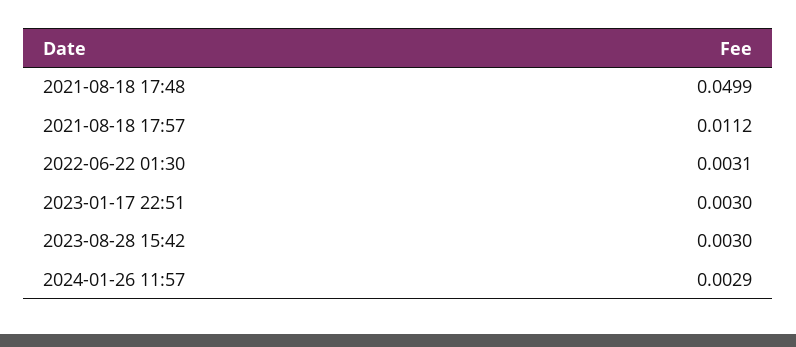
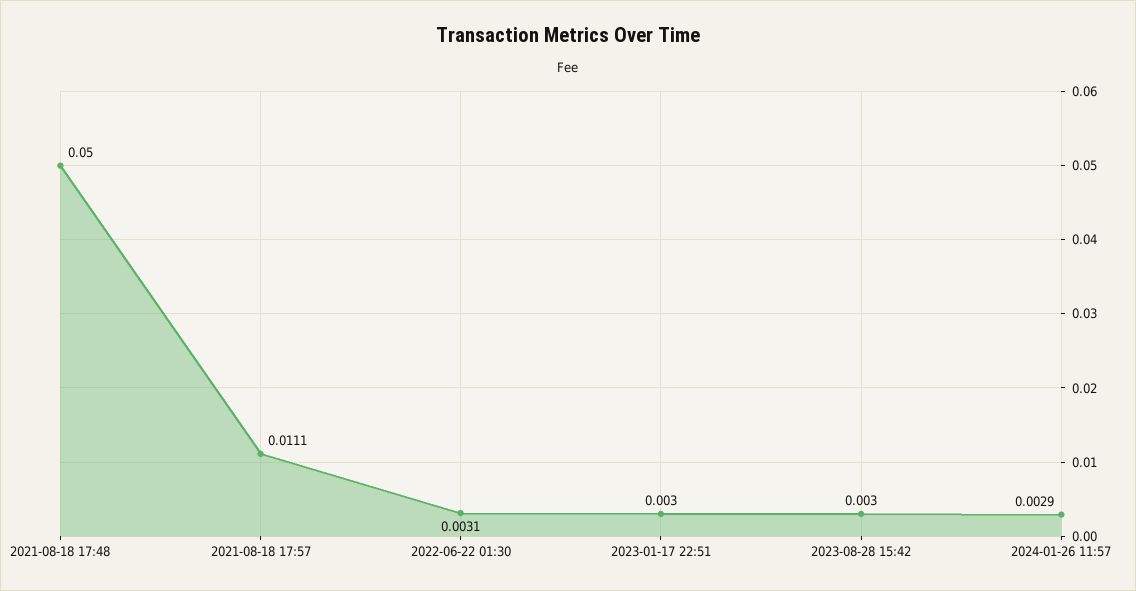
  {
-   "2021-08-18 17:48": 0.0499,
+   "2021-08-18 17:48": 0.05,
-   "2021-08-18 17:57": 0.0112,
+   "2021-08-18 17:57": 0.0111,
    "2022-06-22 01:30": 0.0031,
    "2023-01-17 22:51": 0.003,
    "2023-08-28 15:42": 0.003,
    "2024-01-26 11:57": 0.0029
  }

